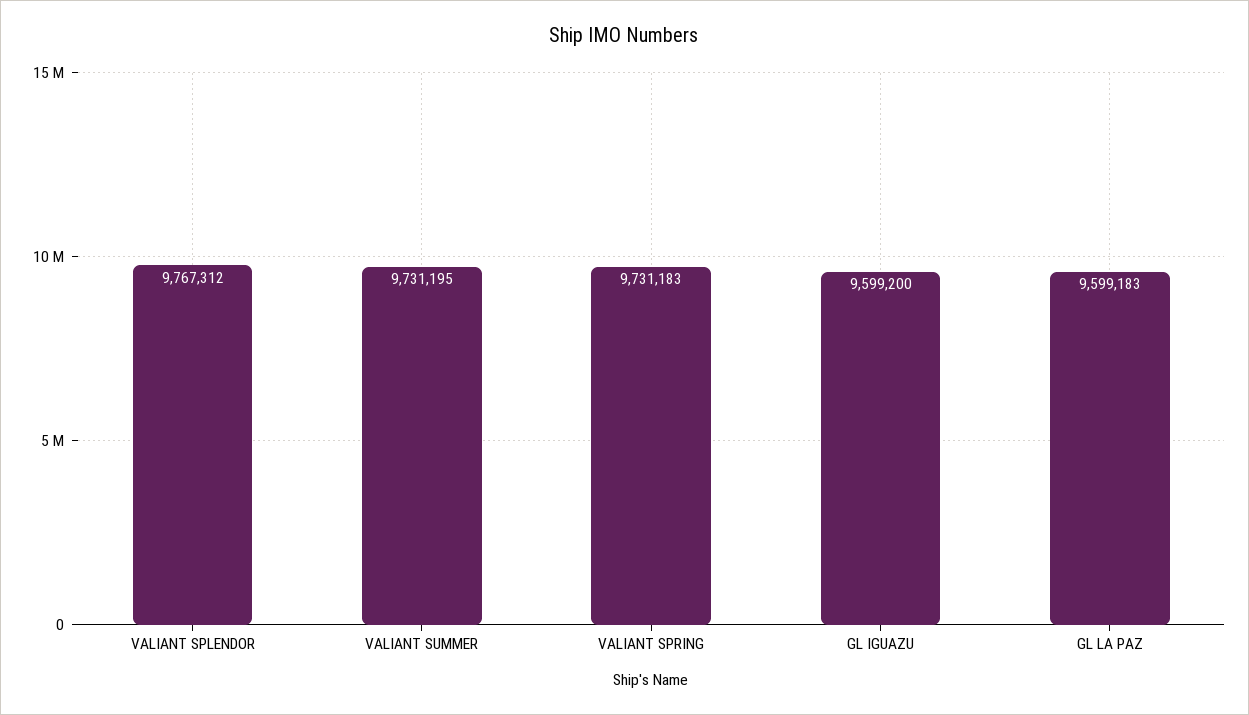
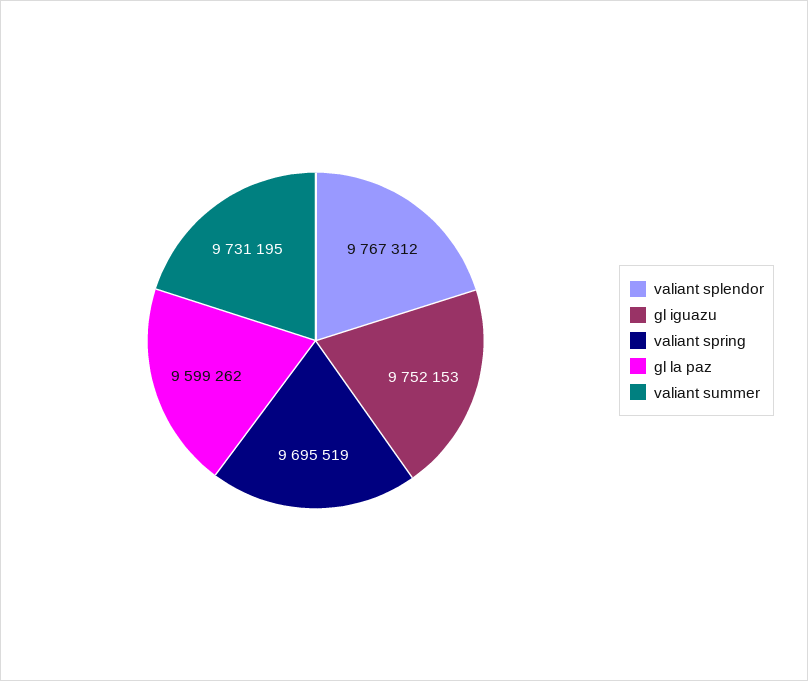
  {
    "VALIANT SPLENDOR": 9767312,
    "VALIANT SUMMER": 9731195,
-   "VALIANT SPRING": 9731183,
+   "VALIANT SPRING": 9695519,
-   "GL IGUAZU": 9599200,
+   "GL IGUAZU": 9752153,
-   "GL LA PAZ": 9599183
+   "GL LA PAZ": 9599262
  }

